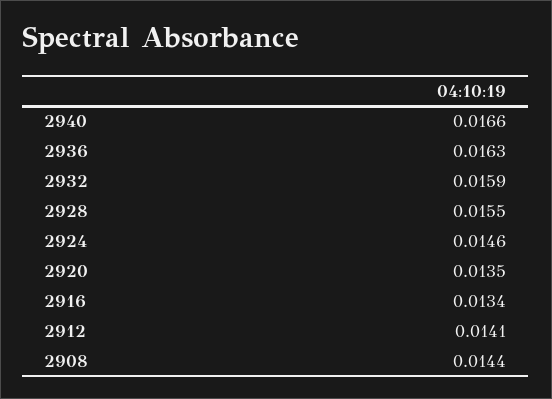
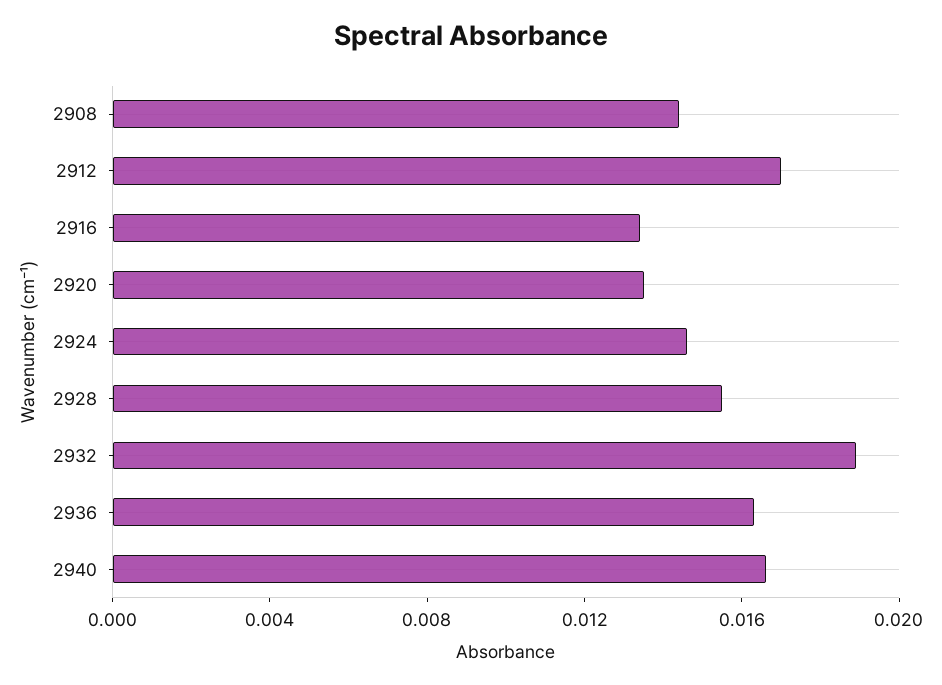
  {
    "2940": 0.0166,
    "2936": 0.0163,
-   "2932": 0.0159,
+   "2932": 0.019,
    "2928": 0.0155,
    "2924": 0.0146,
    "2920": 0.0135,
    "2916": 0.0134,
-   "2912": 0.0141,
+   "2912": 0.017,
    "2908": 0.0144
  }

